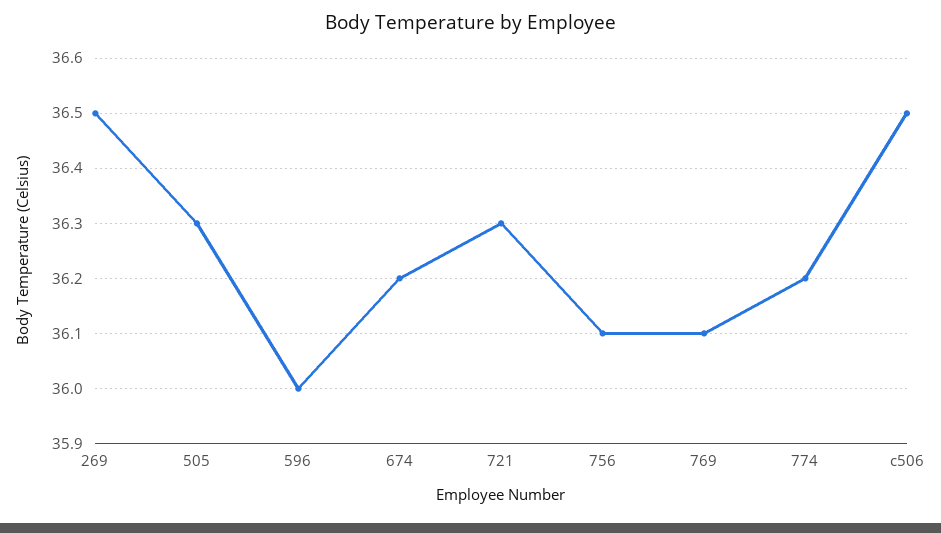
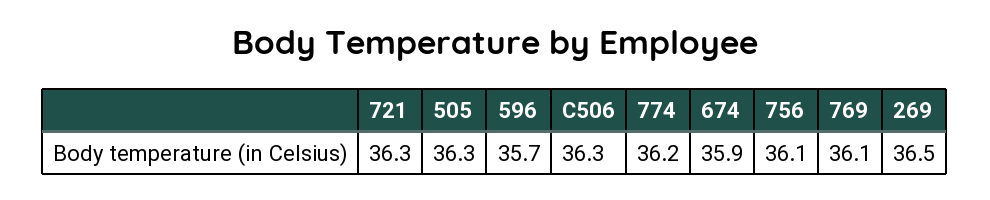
  {
    "269": 36.5,
    "505": 36.3,
-   "596": 36,
+   "596": 35.7,
-   "674": 36.2,
+   "674": 35.9,
    "721": 36.3,
    "756": 36.1,
    "769": 36.1,
    "774": 36.2,
-   "c506": 36.5
+   "c506": 36.3
  }

